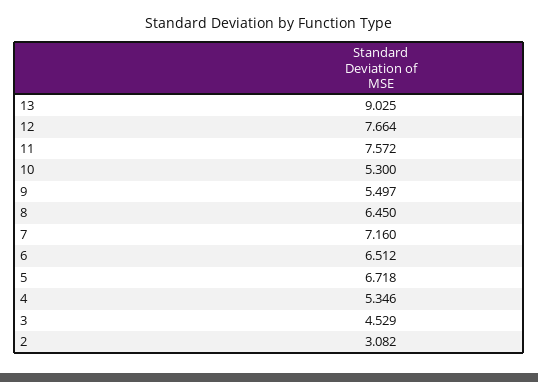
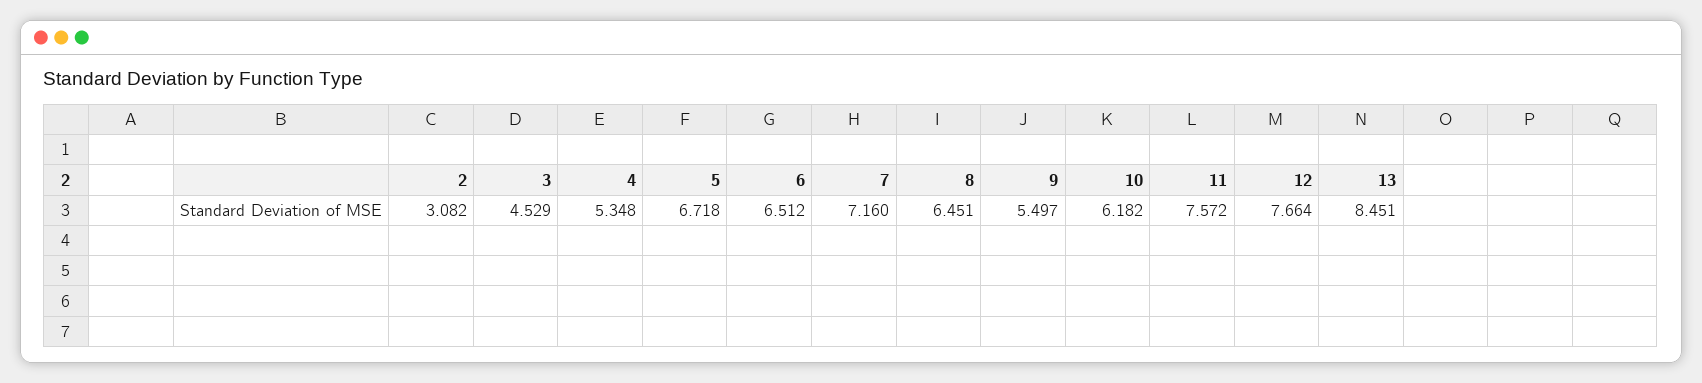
  {
-   "13": 9.025,
+   "13": 8.451,
    "12": 7.664,
    "11": 7.572,
-   "10": 5.3,
+   "10": 6.182,
    "9": 5.497,
-   "8": 6.45,
+   "8": 6.451,
    "7": 7.16,
    "6": 6.512,
    "5": 6.718,
-   "4": 5.346,
+   "4": 5.348,
    "3": 4.529,
    "2": 3.082
  }

